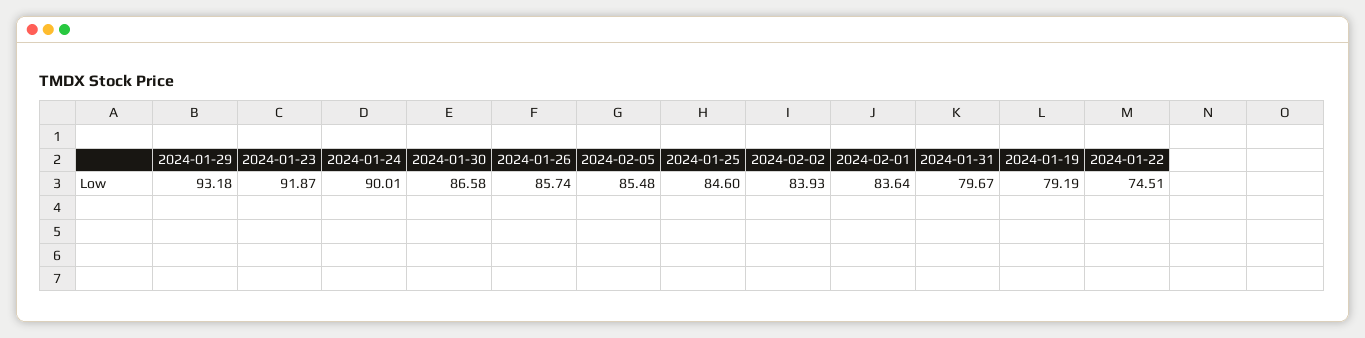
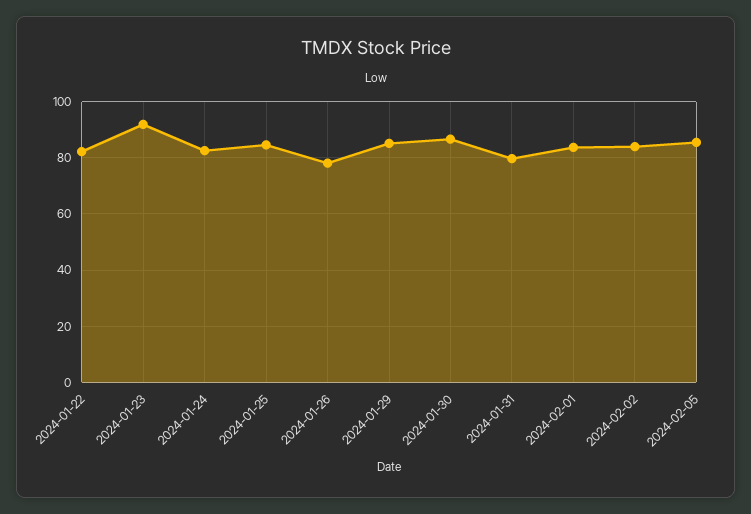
  {
-   "2024-01-29": 93.18,
+   "2024-01-29": 85,
    "2024-01-23": 91.87,
-   "2024-01-24": 90.01,
+   "2024-01-24": 82.5,
    "2024-01-30": 86.58,
-   "2024-01-26": 85.74,
+   "2024-01-26": 77.5,
    "2024-02-05": 85.48,
    "2024-01-25": 84.6,
    "2024-02-02": 83.93,
    "2024-02-01": 83.64,
    "2024-01-31": 79.67,
-   "2024-01-19": 79.19,
-   "2024-01-22": 74.51
+   "2024-01-22": 82.5
  }

